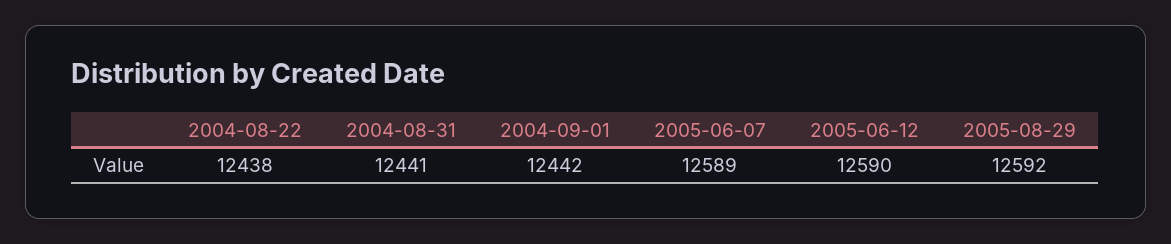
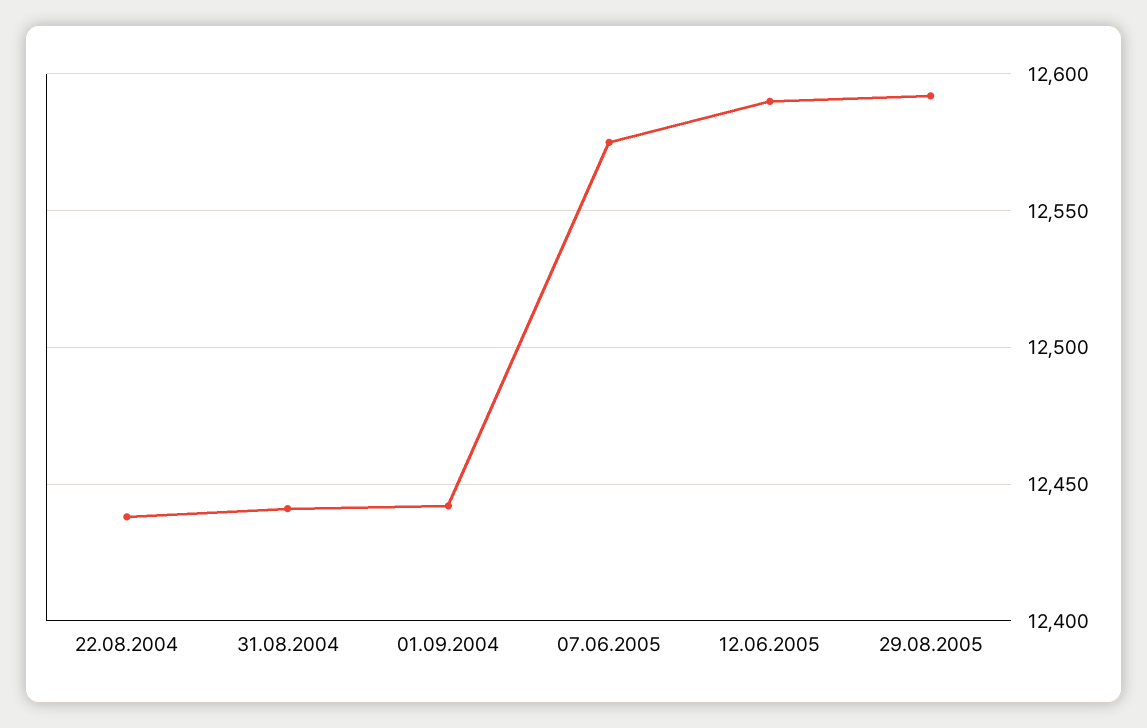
  {
    "2004-08-22": 12438,
    "2004-08-31": 12441,
    "2004-09-01": 12442,
-   "2005-06-07": 12589,
+   "2005-06-07": 12575,
    "2005-06-12": 12590,
    "2005-08-29": 12592
  }

